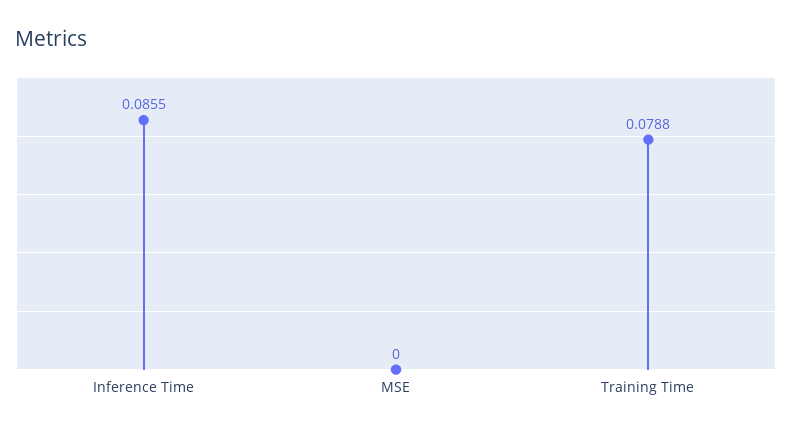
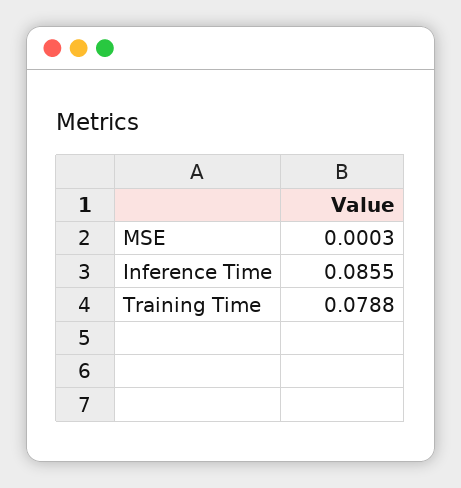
  {
    "Inference Time": 0.0855,
-   "MSE": 0,
+   "MSE": 0.0003,
    "Training Time": 0.0788
  }

